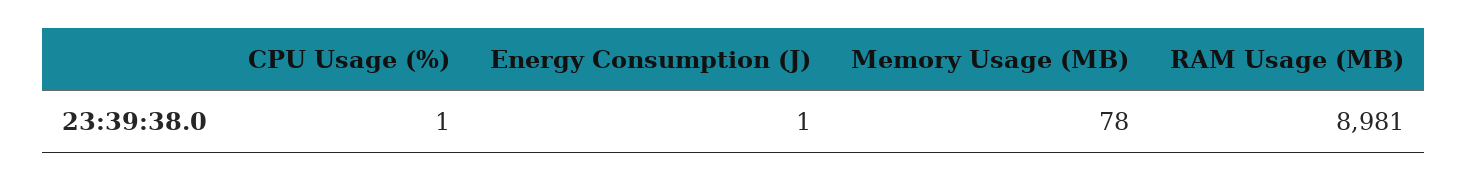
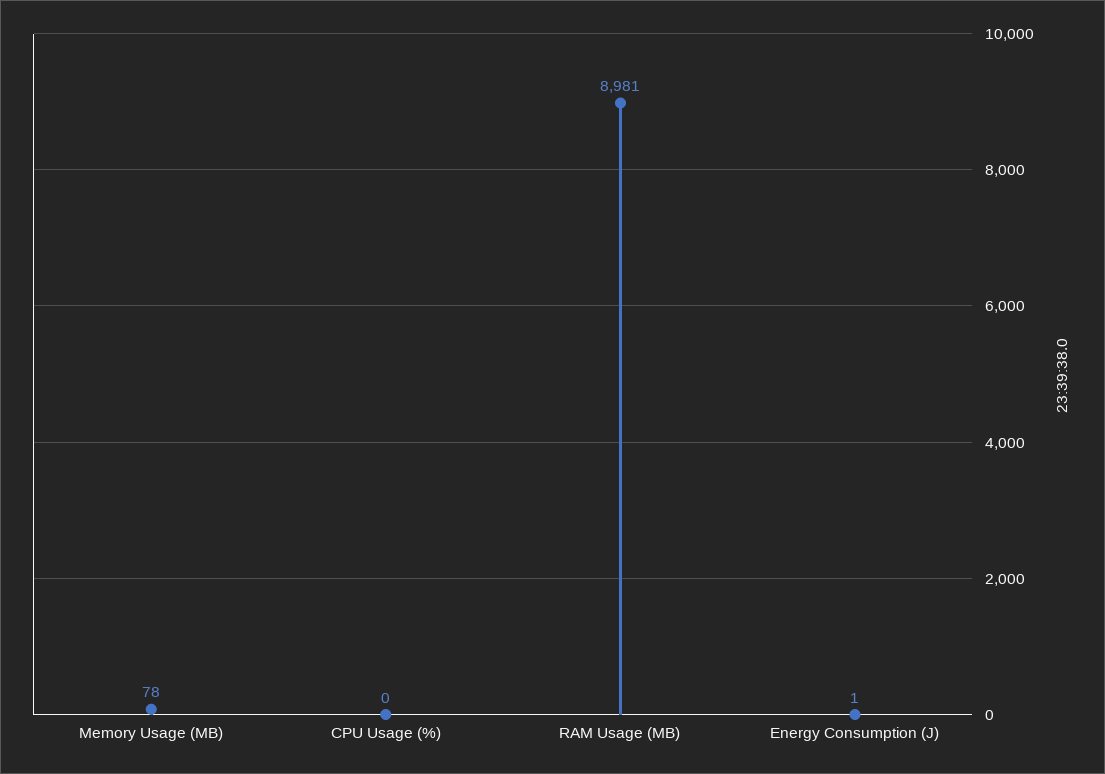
  {
-   "CPU Usage (%)": 1,
+   "CPU Usage (%)": 0,
    "Energy Consumption (J)": 1,
    "Memory Usage (MB)": 78,
    "RAM Usage (MB)": 8981
  }

